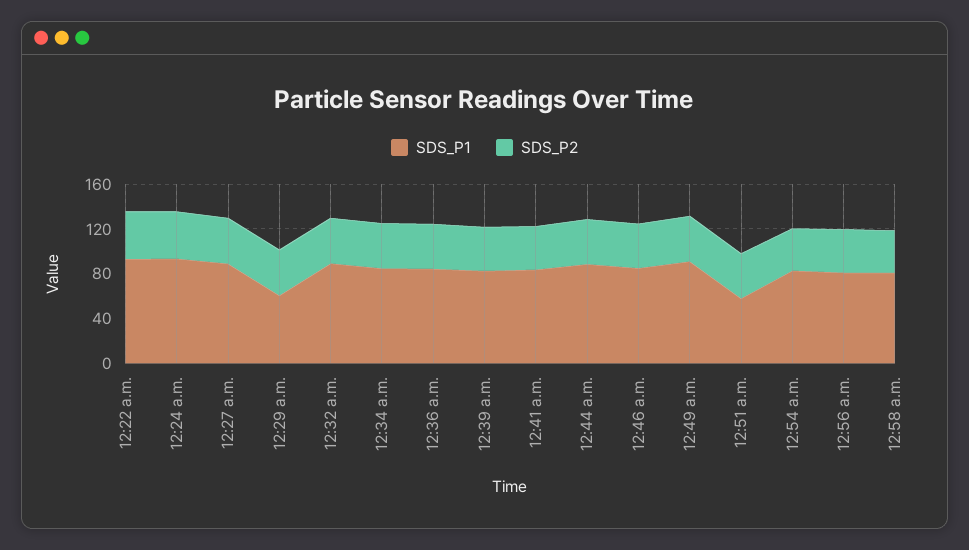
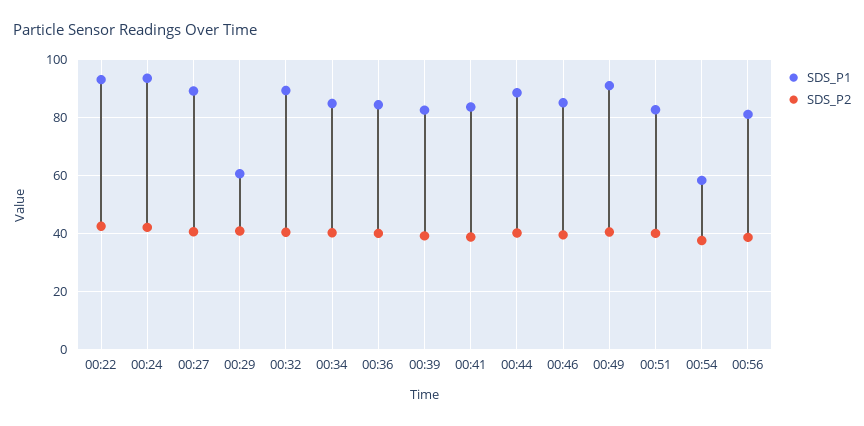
  {
    "SDS_P1": {
      "12:22 a.m.": 92.5,
      "12:24 a.m.": 92.5,
      "12:27 a.m.": 90,
      "12:29 a.m.": 60,
      "12:32 a.m.": 90,
      "12:34 a.m.": 85,
      "12:36 a.m.": 85,
      "12:39 a.m.": 82.5,
      "12:41 a.m.": 82.5,
      "12:44 a.m.": 87.5,
      "12:46 a.m.": 85,
      "12:49 a.m.": 90,
-     "12:51 a.m.": 60,
+     "12:51 a.m.": 82.5,
-     "12:54 a.m.": 80,
+     "12:54 a.m.": 57.5,
-     "12:56 a.m.": 80,
+     "12:56 a.m.": 80
-     "12:58 a.m.": 80
    },
    "SDS_P2": {
      "12:22 a.m.": 42.5,
      "12:24 a.m.": 42.5,
      "12:27 a.m.": 40,
      "12:29 a.m.": 40,
      "12:32 a.m.": 40,
      "12:34 a.m.": 40,
      "12:36 a.m.": 40,
      "12:39 a.m.": 40,
      "12:41 a.m.": 37.5,
      "12:44 a.m.": 40,
      "12:46 a.m.": 40,
      "12:49 a.m.": 40,
      "12:51 a.m.": 40,
      "12:54 a.m.": 37.5,
-     "12:56 a.m.": 37.5,
+     "12:56 a.m.": 37.5
-     "12:58 a.m.": 40
    }
  }

